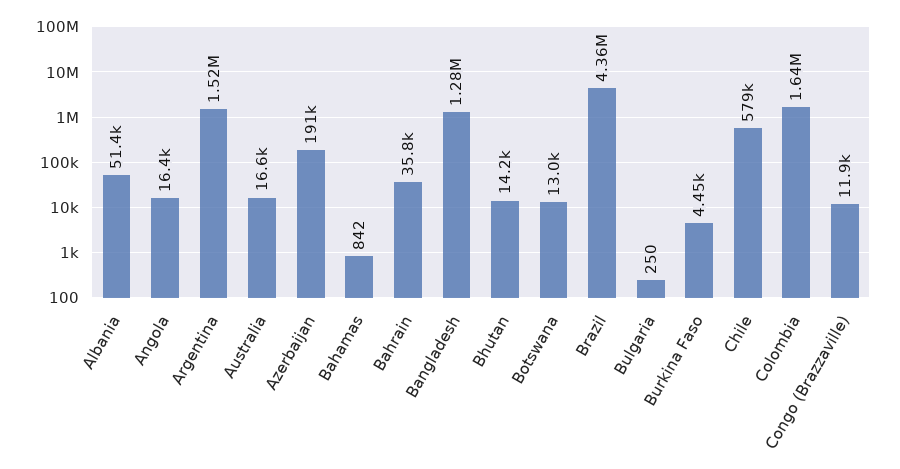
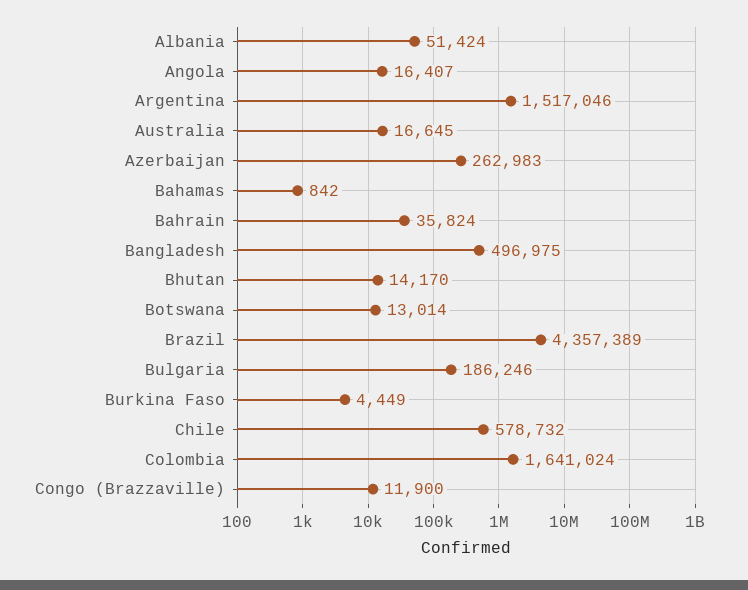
  {
    "Albania": 51424,
    "Angola": 16407,
    "Argentina": 1517046,
    "Australia": 16645,
-   "Azerbaijan": 191000,
+   "Azerbaijan": 262983,
    "Bahamas": 842,
    "Bahrain": 35824,
-   "Bangladesh": 1280000,
+   "Bangladesh": 496975,
    "Bhutan": 14170,
    "Botswana": 13014,
    "Brazil": 4357389,
-   "Bulgaria": 250,
+   "Bulgaria": 186246,
    "Burkina Faso": 4449,
    "Chile": 578732,
    "Colombia": 1641024,
    "Congo (Brazzaville)": 11900
  }

